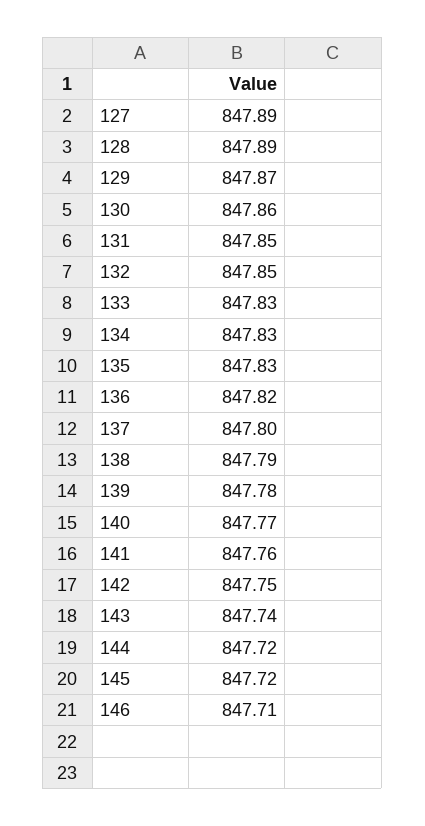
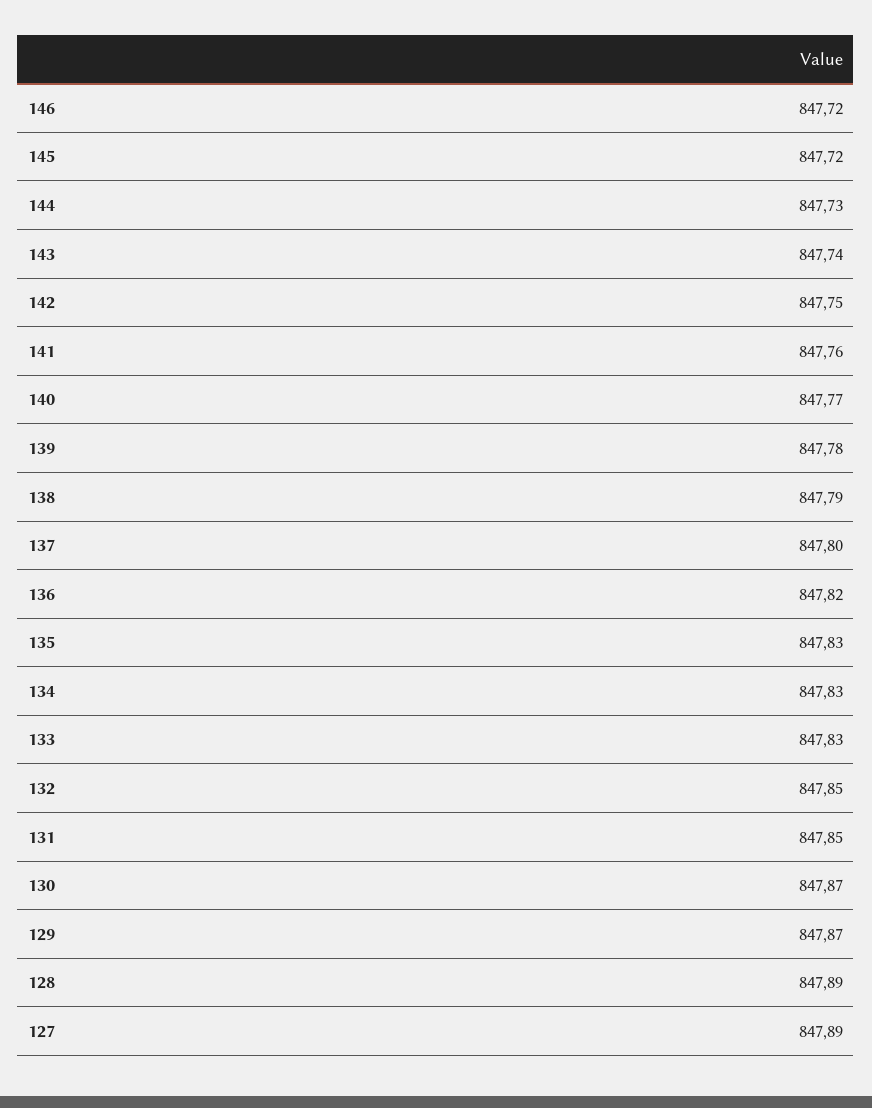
  {
    "127": 847.89,
    "128": 847.89,
    "129": 847.87,
-   "130": 847.86,
+   "130": 847.87,
    "131": 847.85,
    "132": 847.85,
    "133": 847.83,
    "134": 847.83,
    "135": 847.83,
    "136": 847.82,
    "137": 847.8,
    "138": 847.79,
    "139": 847.78,
    "140": 847.77,
    "141": 847.76,
    "142": 847.75,
    "143": 847.74,
-   "144": 847.72,
+   "144": 847.73,
    "145": 847.72,
-   "146": 847.71
+   "146": 847.72
  }

